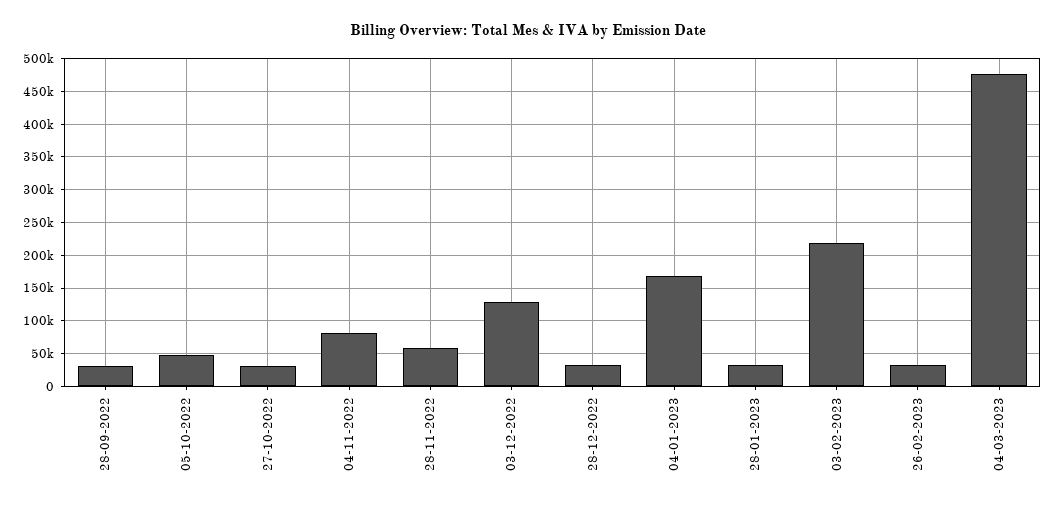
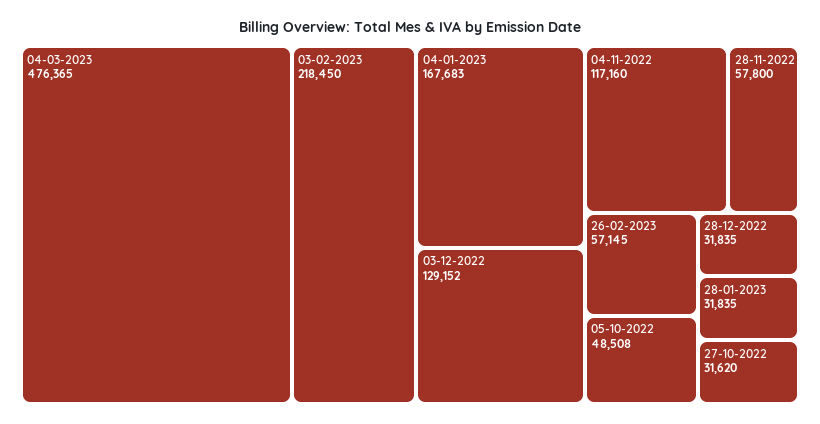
  {
-   "28-09-2022": 30000,
    "05-10-2022": 48508,
    "27-10-2022": 31620,
-   "04-11-2022": 80000,
+   "04-11-2022": 117160,
    "28-11-2022": 57800,
    "03-12-2022": 129152,
    "28-12-2022": 31835,
    "04-01-2023": 167683,
    "28-01-2023": 31835,
    "03-02-2023": 218450,
-   "26-02-2023": 30000,
+   "26-02-2023": 57145,
    "04-03-2023": 476365
  }

